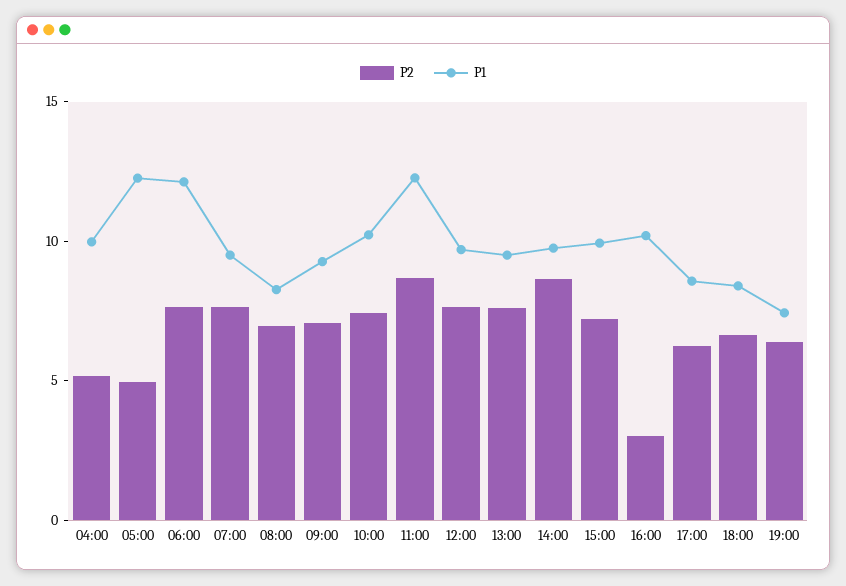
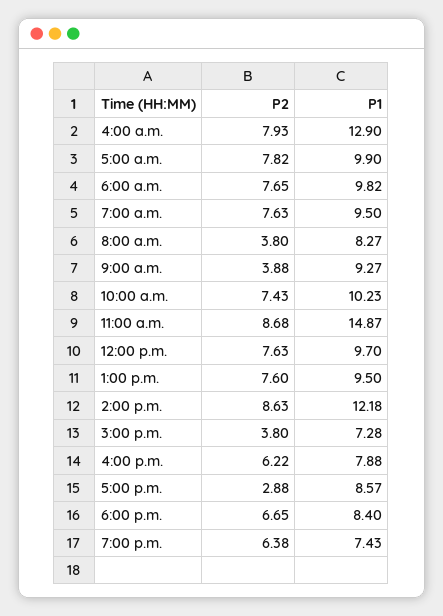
  {
    "P2": {
-     "04:00": 5,
+     "04:00": 7.93,
-     "05:00": 5,
+     "05:00": 7.82,
      "06:00": 7.65,
      "07:00": 7.63,
-     "08:00": 7,
+     "08:00": 3.8,
-     "09:00": 7,
+     "09:00": 3.88,
      "10:00": 7.43,
      "11:00": 8.68,
      "12:00": 7.63,
      "13:00": 7.6,
      "14:00": 8.63,
-     "15:00": 7,
+     "15:00": 3.8,
-     "16:00": 3,
+     "16:00": 6.22,
-     "17:00": 6,
+     "17:00": 2.88,
      "18:00": 6.65,
      "19:00": 6.38
    },
    "P1": {
-     "04:00": 10,
+     "04:00": 12.9,
-     "05:00": 12,
+     "05:00": 9.9,
-     "06:00": 12,
+     "06:00": 9.82,
      "07:00": 9.5,
      "08:00": 8.27,
      "09:00": 9.27,
      "10:00": 10.23,
-     "11:00": 12,
+     "11:00": 14.87,
      "12:00": 9.7,
      "13:00": 9.5,
-     "14:00": 10,
+     "14:00": 12.18,
-     "15:00": 10,
+     "15:00": 7.28,
-     "16:00": 10,
+     "16:00": 7.88,
      "17:00": 8.57,
      "18:00": 8.4,
      "19:00": 7.43
    }
  }

